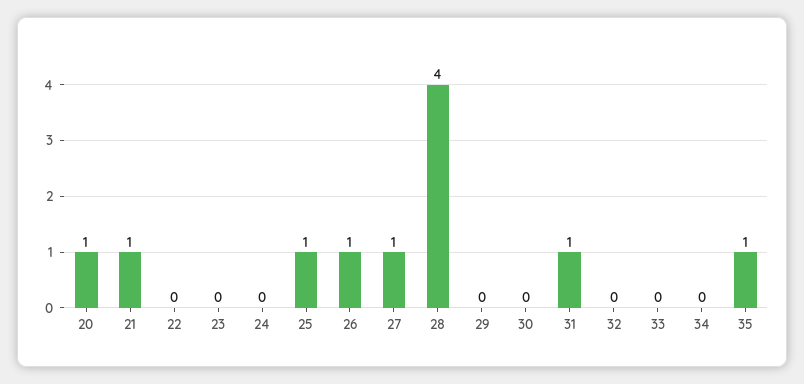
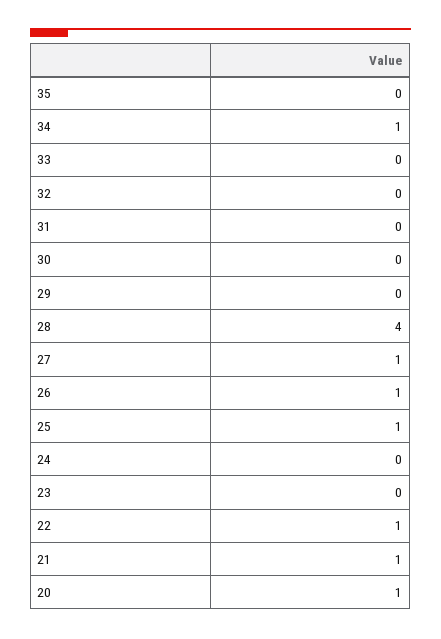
  {
    "20": 1,
    "21": 1,
-   "22": 0,
+   "22": 1,
    "23": 0,
    "24": 0,
    "25": 1,
    "26": 1,
    "27": 1,
    "28": 4,
    "29": 0,
    "30": 0,
-   "31": 1,
+   "31": 0,
    "32": 0,
    "33": 0,
-   "34": 0,
+   "34": 1,
-   "35": 1
+   "35": 0
  }

